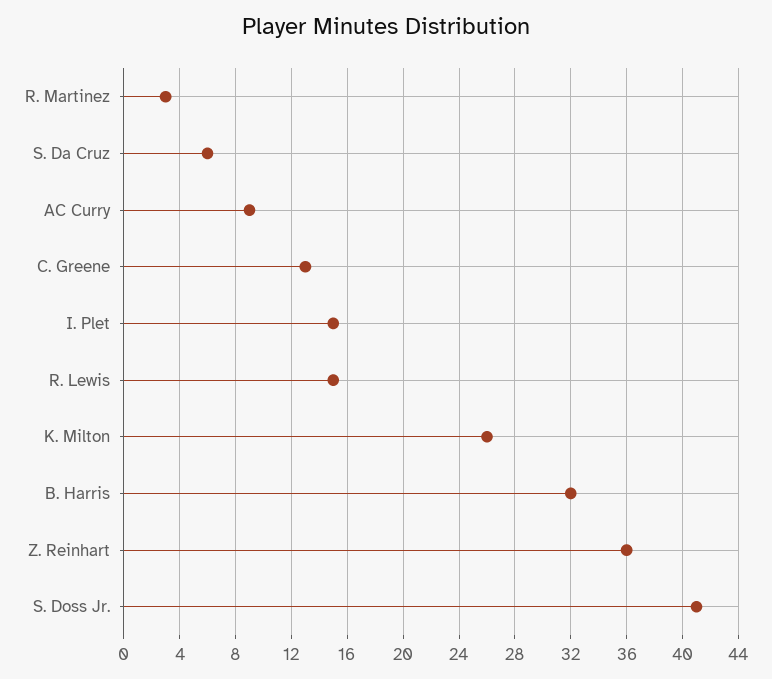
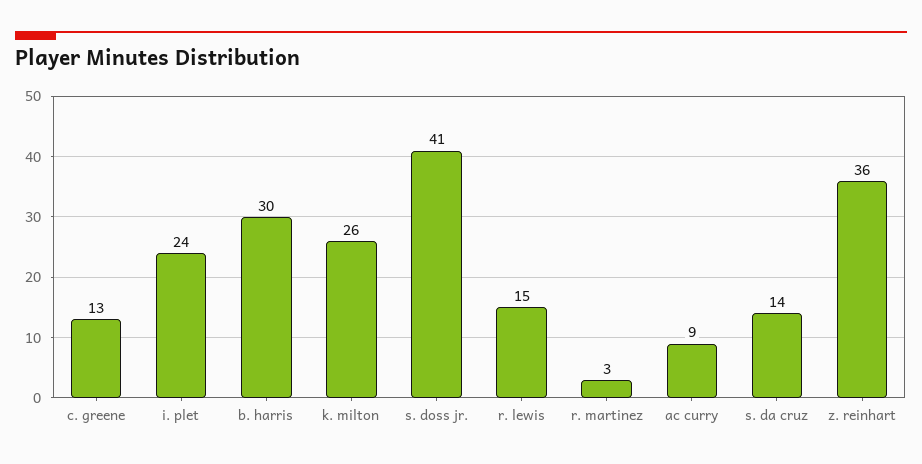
  {
    "R. Martinez": 3,
-   "S. Da Cruz": 6,
+   "S. Da Cruz": 14,
    "AC Curry": 9,
    "C. Greene": 13,
-   "I. Plet": 15,
+   "I. Plet": 24,
    "R. Lewis": 15,
    "K. Milton": 26,
-   "B. Harris": 32,
+   "B. Harris": 30,
    "Z. Reinhart": 36,
    "S. Doss Jr.": 41
  }

